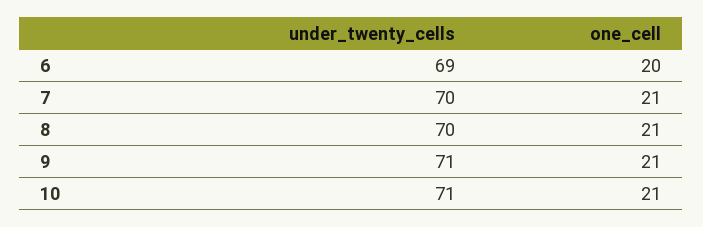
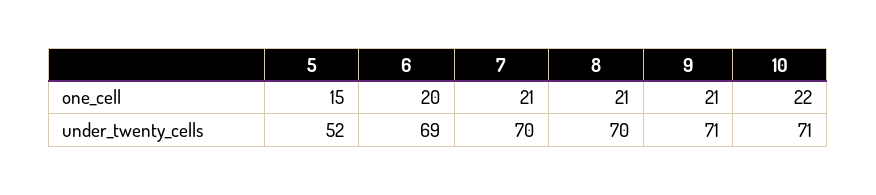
  {
    "under_twenty_cells": {
      "6": 69,
      "7": 70,
      "8": 70,
      "9": 71,
-     "10": 71
+     "10": 71,
+     "5": 52
    },
    "one_cell": {
      "6": 20,
      "7": 21,
      "8": 21,
      "9": 21,
-     "10": 21
+     "10": 22,
+     "5": 15
    }
  }

